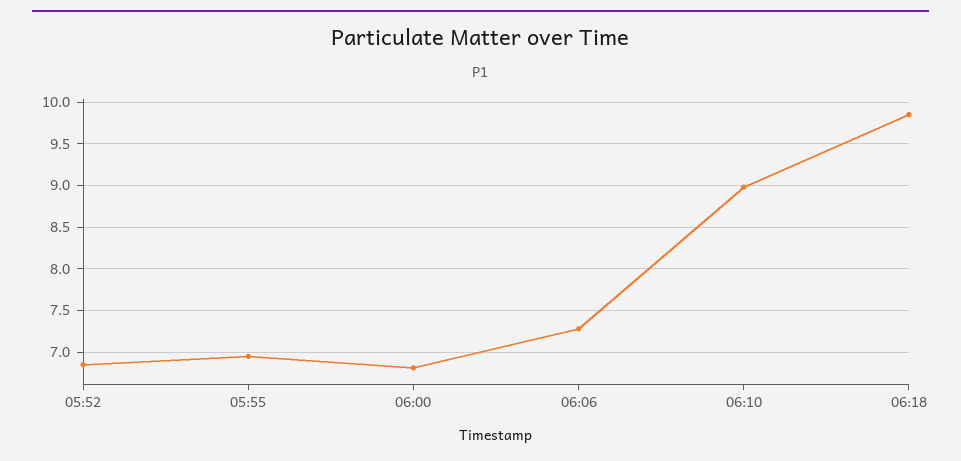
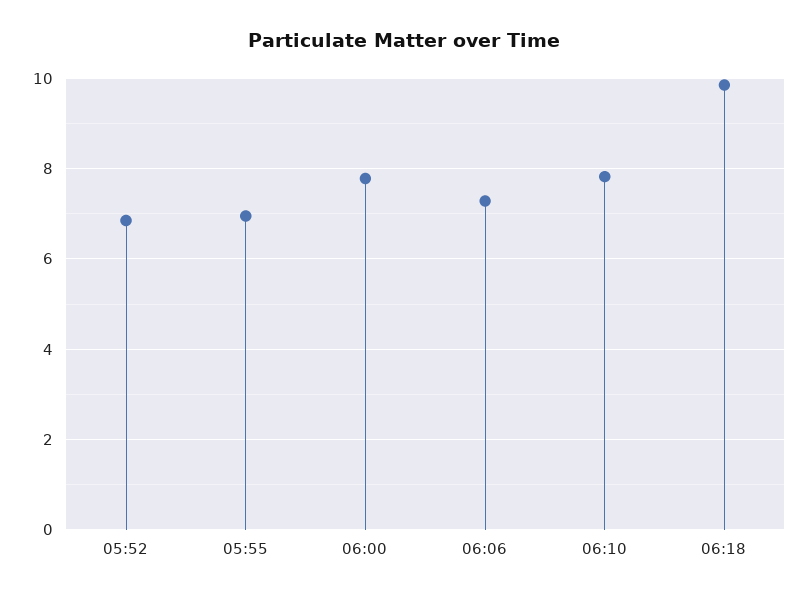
  {
    "05:52": 6.9,
    "05:55": 7,
-   "06:00": 6.8,
+   "06:00": 7.8,
    "06:06": 7.3,
-   "06:10": 9,
+   "06:10": 7.8,
    "06:18": 9.9
  }

